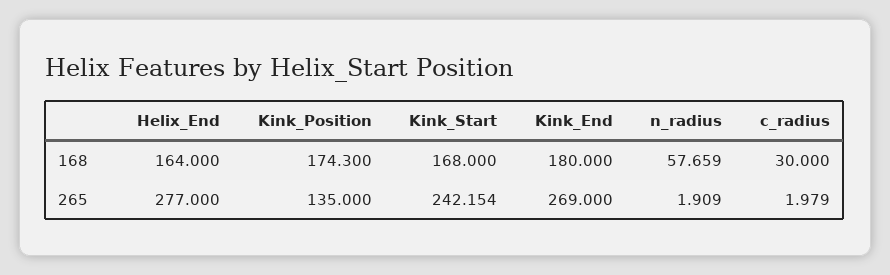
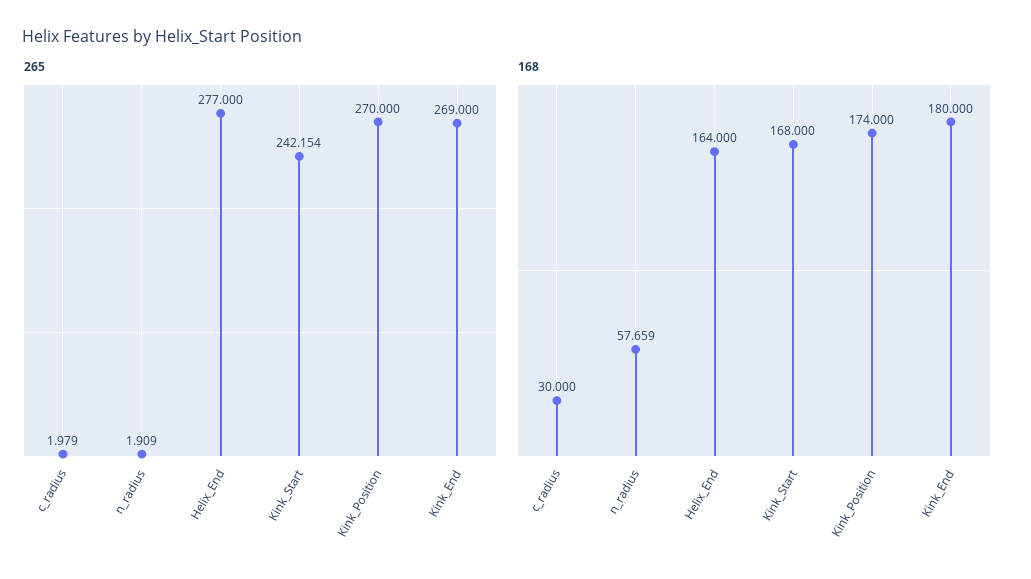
  {
    "168": {
      "Helix_End": 164,
-     "Kink_Position": 174.3,
+     "Kink_Position": 174,
      "Kink_Start": 168,
      "Kink_End": 180,
      "n_radius": 57.659,
      "c_radius": 30
    },
    "265": {
      "Helix_End": 277,
-     "Kink_Position": 135,
+     "Kink_Position": 270,
      "Kink_Start": 242.154,
      "Kink_End": 269,
      "n_radius": 1.909,
      "c_radius": 1.979
    }
  }

